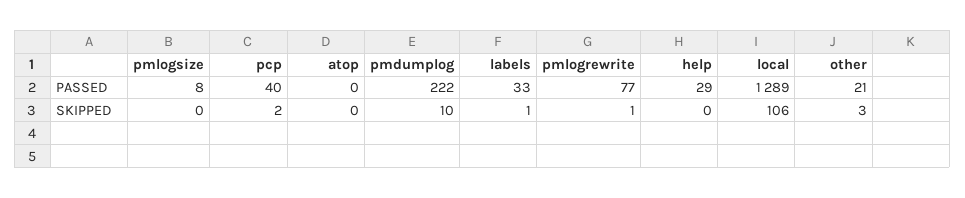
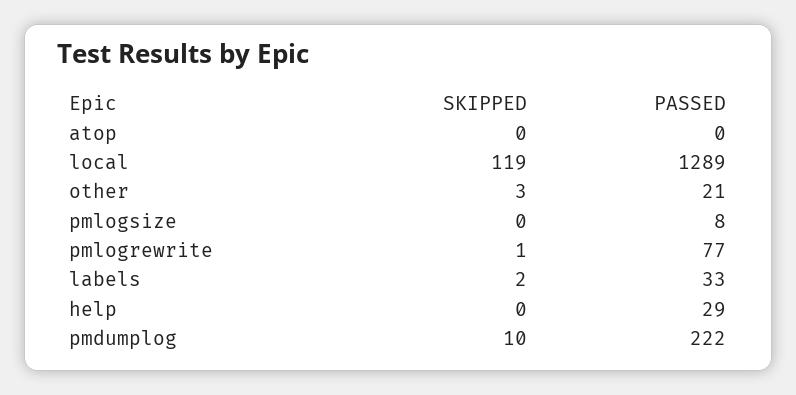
  {
    "pmlogsize": {
      "PASSED": 8,
      "SKIPPED": 0
    },
-   "pcp": {
-     "PASSED": 40,
-     "SKIPPED": 2
-   },
    "atop": {
      "PASSED": 0,
      "SKIPPED": 0
    },
    "pmdumplog": {
      "PASSED": 222,
      "SKIPPED": 10
    },
    "labels": {
      "PASSED": 33,
-     "SKIPPED": 1
+     "SKIPPED": 2
    },
    "pmlogrewrite": {
      "PASSED": 77,
      "SKIPPED": 1
    },
    "help": {
      "PASSED": 29,
      "SKIPPED": 0
    },
    "local": {
      "PASSED": 1289,
-     "SKIPPED": 106
+     "SKIPPED": 119
    },
    "other": {
      "PASSED": 21,
      "SKIPPED": 3
    }
  }

